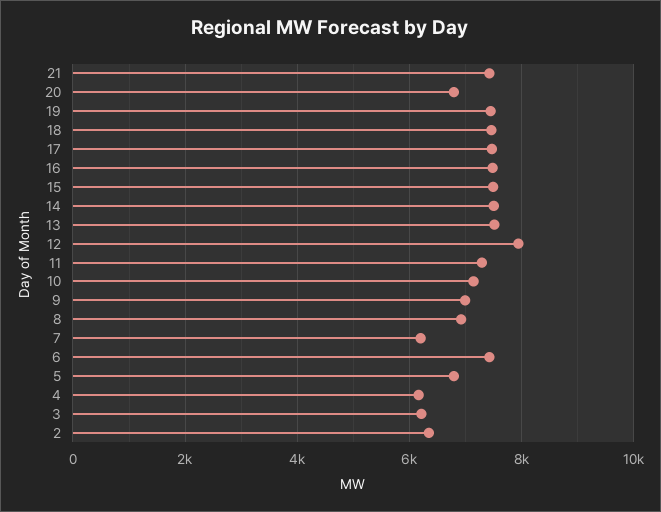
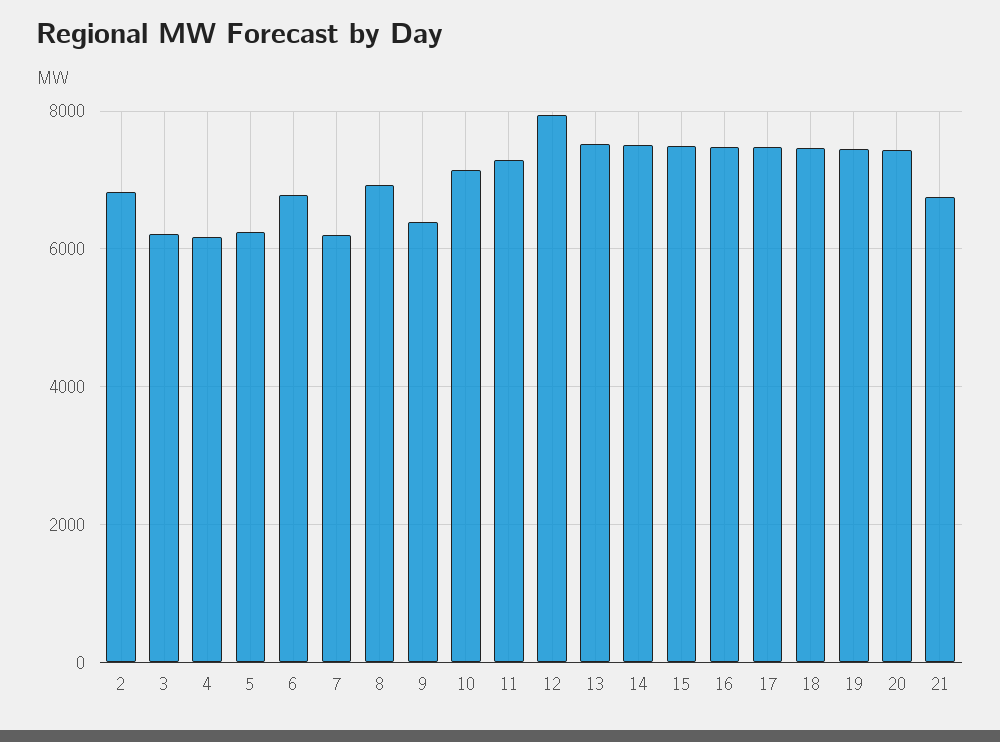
  {
-   "21": 7400,
+   "21": 6800,
-   "20": 6800,
+   "20": 7400,
    "19": 7400,
    "18": 7400,
    "17": 7400,
    "16": 7400,
    "15": 7400,
    "14": 7600,
    "13": 7600,
    "12": 8000,
    "11": 7200,
    "10": 7200,
-   "9": 7000,
+   "9": 6400,
    "8": 7000,
    "7": 6200,
-   "6": 7400,
+   "6": 6800,
-   "5": 6800,
+   "5": 6200,
    "4": 6200,
    "3": 6200,
-   "2": 6400
+   "2": 6800
  }

